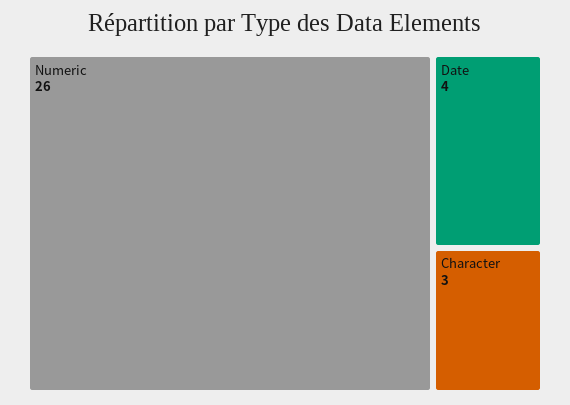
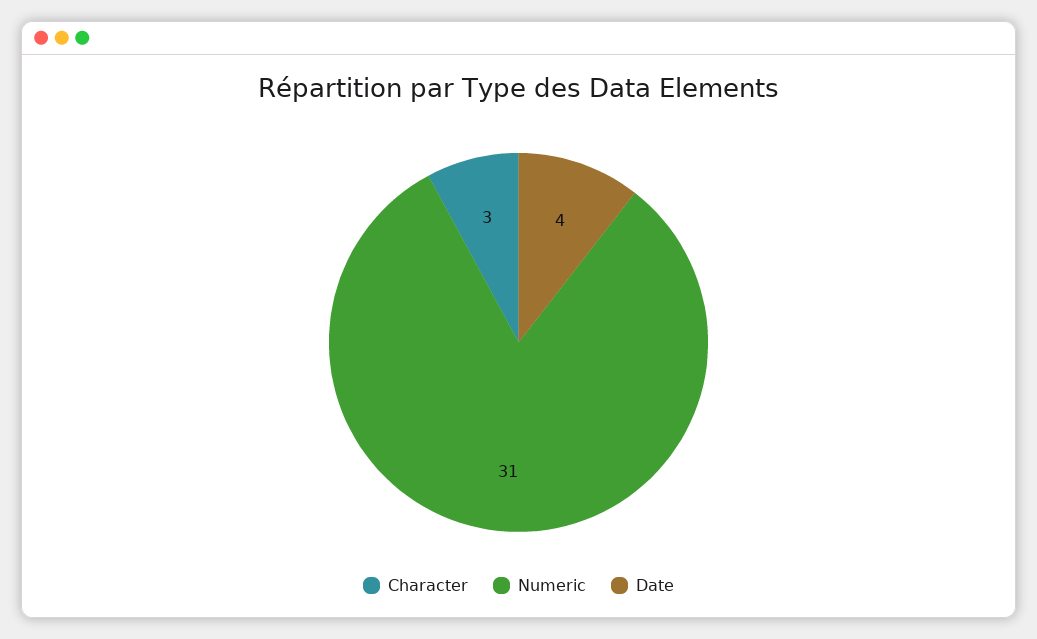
  {
-   "Numeric": 26,
+   "Numeric": 31,
    "Date": 4,
    "Character": 3
  }

